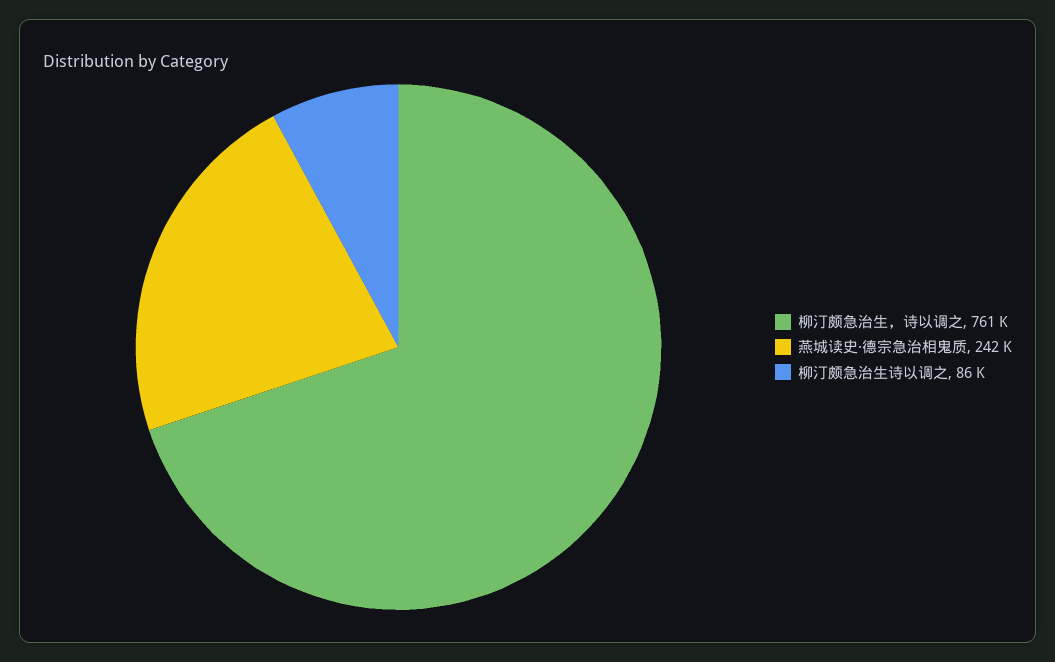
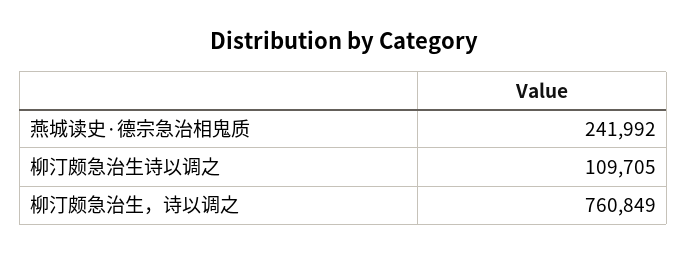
  {
    "柳汀颇急治生，诗以调之": 760849,
    "燕城读史·德宗急治相鬼质": 241992,
-   "柳汀颇急治生诗以调之": 86000
+   "柳汀颇急治生诗以调之": 109705
  }

